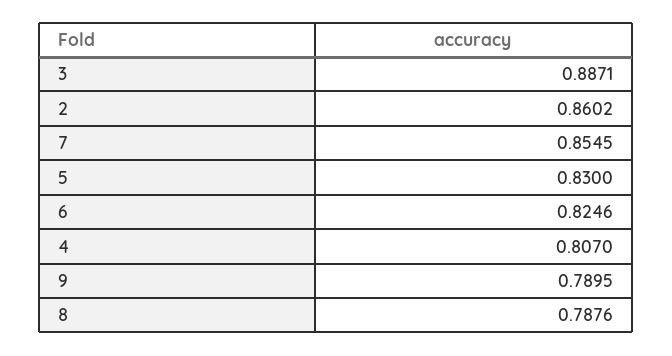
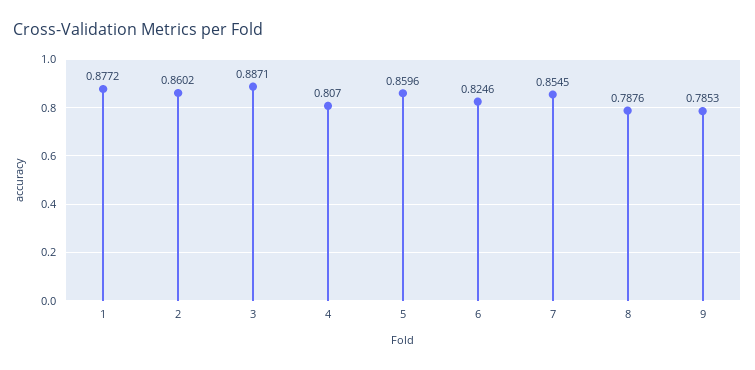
  {
    "3": 0.8871,
    "2": 0.8602,
    "7": 0.8545,
-   "5": 0.83,
+   "5": 0.8596,
    "6": 0.8246,
    "4": 0.807,
-   "9": 0.7895,
+   "9": 0.7853,
-   "8": 0.7876
+   "8": 0.7876,
+   "1": 0.8772
  }

